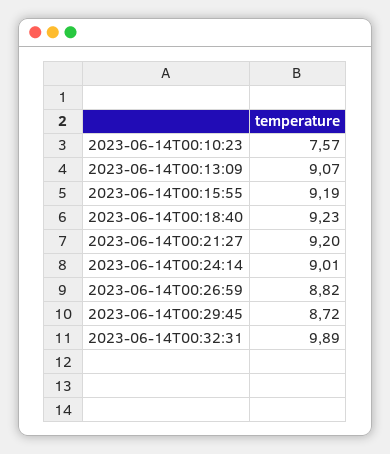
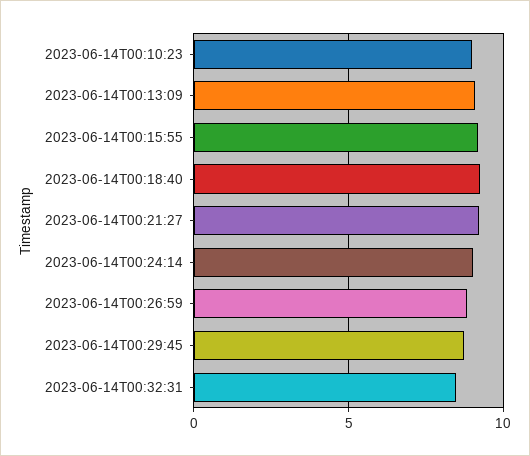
  {
-   "2023-06-14T00:10:23": 7.57,
+   "2023-06-14T00:10:23": 9,
    "2023-06-14T00:13:09": 9.07,
    "2023-06-14T00:15:55": 9.19,
    "2023-06-14T00:18:40": 9.23,
    "2023-06-14T00:21:27": 9.2,
    "2023-06-14T00:24:14": 9.01,
    "2023-06-14T00:26:59": 8.82,
    "2023-06-14T00:29:45": 8.72,
-   "2023-06-14T00:32:31": 9.89
+   "2023-06-14T00:32:31": 8.5
  }

